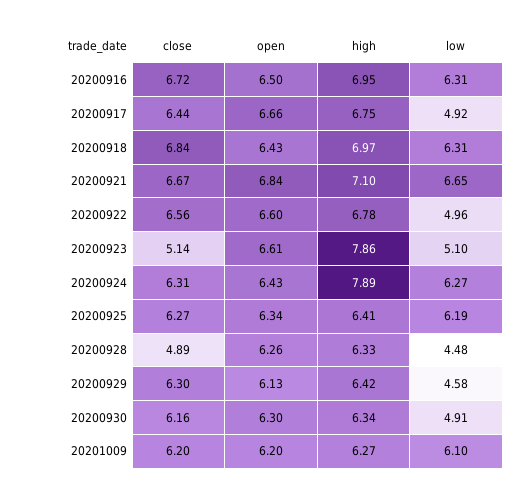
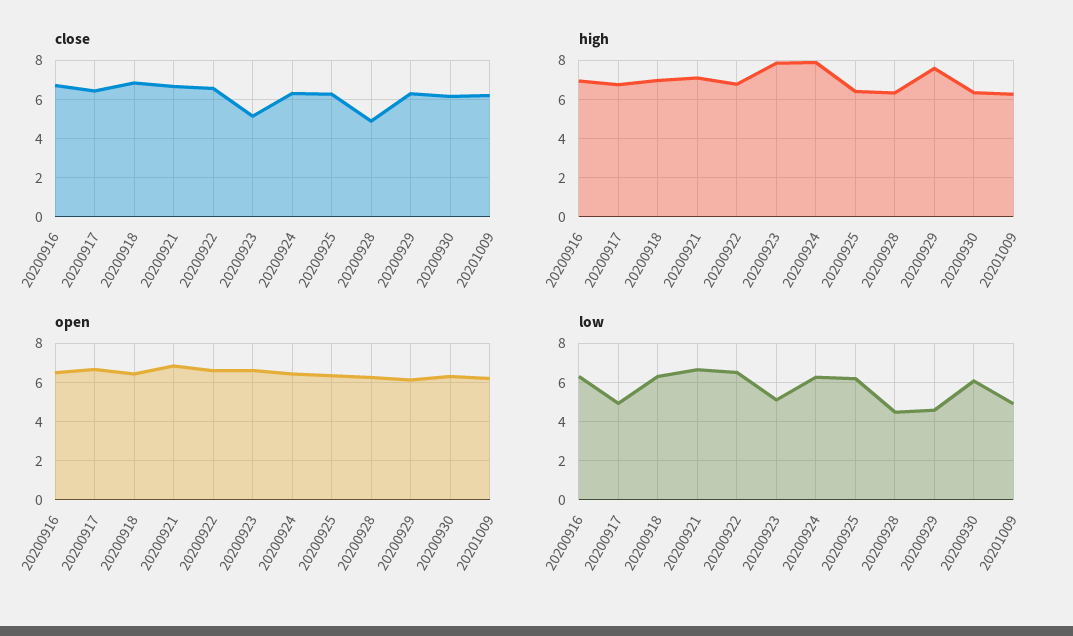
  {
    "close": {
      "20200916": 6.72,
      "20200917": 6.44,
      "20200918": 6.84,
      "20200921": 6.67,
      "20200922": 6.56,
      "20200923": 5.14,
      "20200924": 6.31,
      "20200925": 6.27,
      "20200928": 4.89,
      "20200929": 6.3,
      "20200930": 6.16,
      "20201009": 6.2
    },
    "open": {
      "20200916": 6.5,
      "20200917": 6.66,
      "20200918": 6.43,
      "20200921": 6.84,
      "20200922": 6.6,
      "20200923": 6.61,
      "20200924": 6.43,
      "20200925": 6.34,
      "20200928": 6.26,
      "20200929": 6.13,
      "20200930": 6.3,
      "20201009": 6.2
    },
    "high": {
      "20200916": 6.95,
      "20200917": 6.75,
      "20200918": 6.97,
      "20200921": 7.1,
      "20200922": 6.78,
      "20200923": 7.86,
      "20200924": 7.89,
      "20200925": 6.41,
      "20200928": 6.33,
-     "20200929": 6.42,
+     "20200929": 7.5,
      "20200930": 6.34,
      "20201009": 6.27
    },
    "low": {
      "20200916": 6.31,
      "20200917": 4.92,
      "20200918": 6.31,
      "20200921": 6.65,
-     "20200922": 4.96,
+     "20200922": 6.5,
      "20200923": 5.1,
      "20200924": 6.27,
      "20200925": 6.19,
      "20200928": 4.48,
      "20200929": 4.58,
-     "20200930": 4.91,
+     "20200930": 6,
-     "20201009": 6.1
+     "20201009": 5
    }
  }

